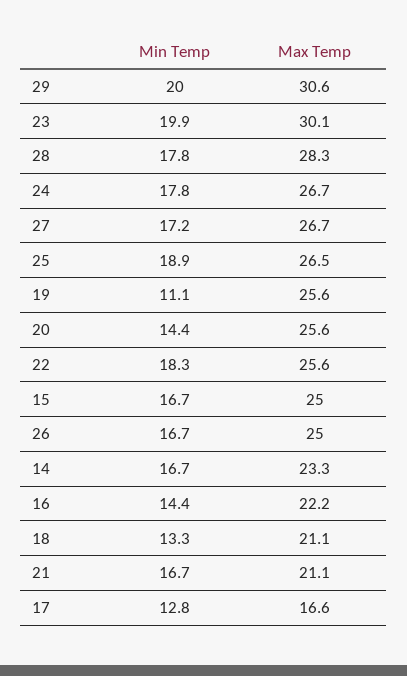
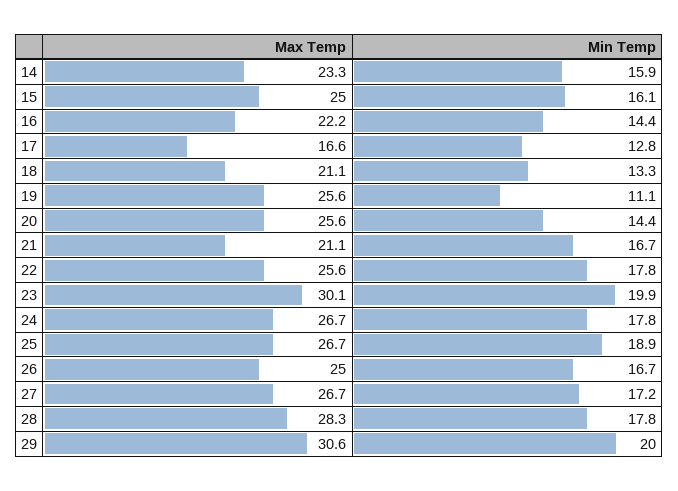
  {
    "Min Temp": {
      "29": 20,
      "23": 19.9,
      "28": 17.8,
      "24": 17.8,
      "27": 17.2,
      "25": 18.9,
      "19": 11.1,
      "20": 14.4,
-     "22": 18.3,
+     "22": 17.8,
-     "15": 16.7,
+     "15": 16.1,
      "26": 16.7,
-     "14": 16.7,
+     "14": 15.9,
      "16": 14.4,
      "18": 13.3,
      "21": 16.7,
      "17": 12.8
    },
    "Max Temp": {
      "29": 30.6,
      "23": 30.1,
      "28": 28.3,
      "24": 26.7,
      "27": 26.7,
-     "25": 26.5,
+     "25": 26.7,
      "19": 25.6,
      "20": 25.6,
      "22": 25.6,
      "15": 25,
      "26": 25,
      "14": 23.3,
      "16": 22.2,
      "18": 21.1,
      "21": 21.1,
      "17": 16.6
    }
  }

